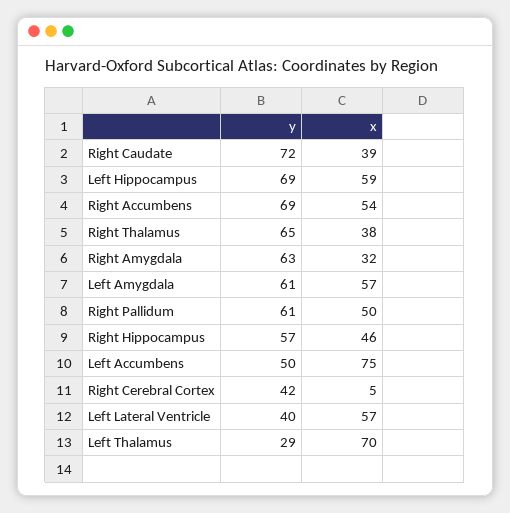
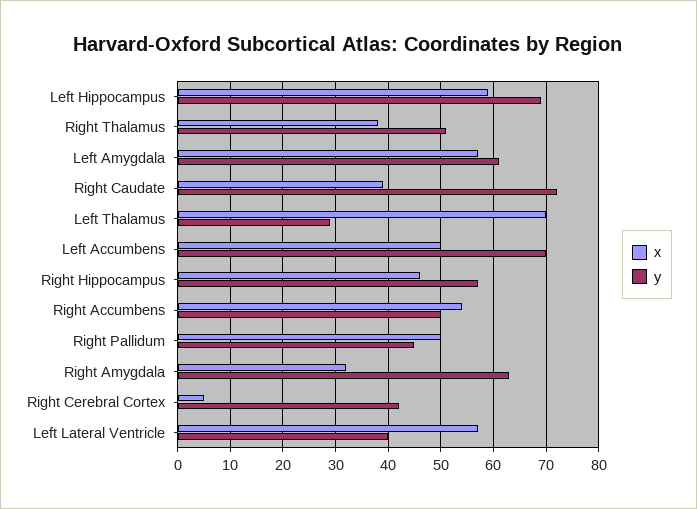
  {
    "y": {
      "Right Caudate": 72,
      "Left Hippocampus": 69,
-     "Right Accumbens": 69,
+     "Right Accumbens": 50,
-     "Right Thalamus": 65,
+     "Right Thalamus": 50,
      "Right Amygdala": 63,
      "Left Amygdala": 61,
-     "Right Pallidum": 61,
+     "Right Pallidum": 45,
      "Right Hippocampus": 57,
-     "Left Accumbens": 50,
+     "Left Accumbens": 70,
      "Right Cerebral Cortex": 42,
      "Left Lateral Ventricle": 40,
      "Left Thalamus": 29
    },
    "x": {
      "Right Caudate": 39,
      "Left Hippocampus": 59,
      "Right Accumbens": 54,
      "Right Thalamus": 38,
      "Right Amygdala": 32,
      "Left Amygdala": 57,
      "Right Pallidum": 50,
      "Right Hippocampus": 46,
-     "Left Accumbens": 75,
+     "Left Accumbens": 50,
      "Right Cerebral Cortex": 5,
      "Left Lateral Ventricle": 57,
      "Left Thalamus": 70
    }
  }

